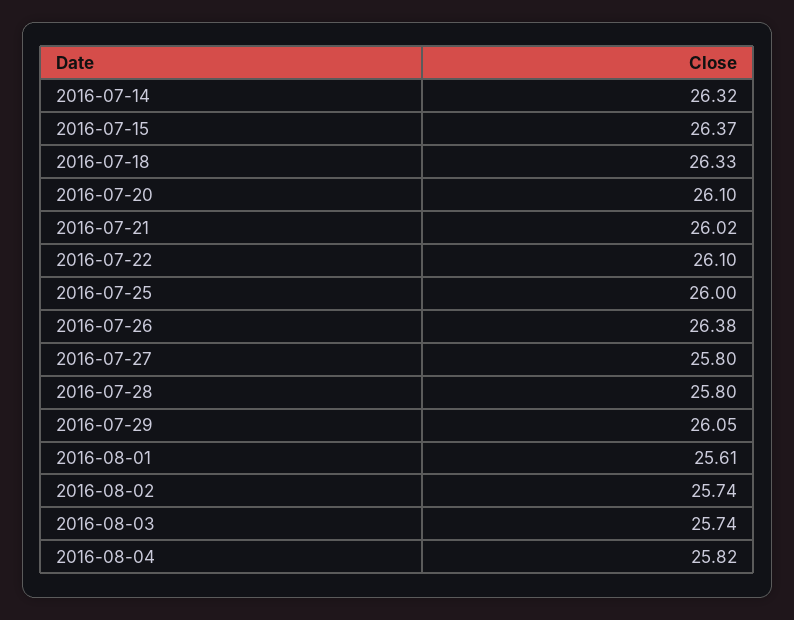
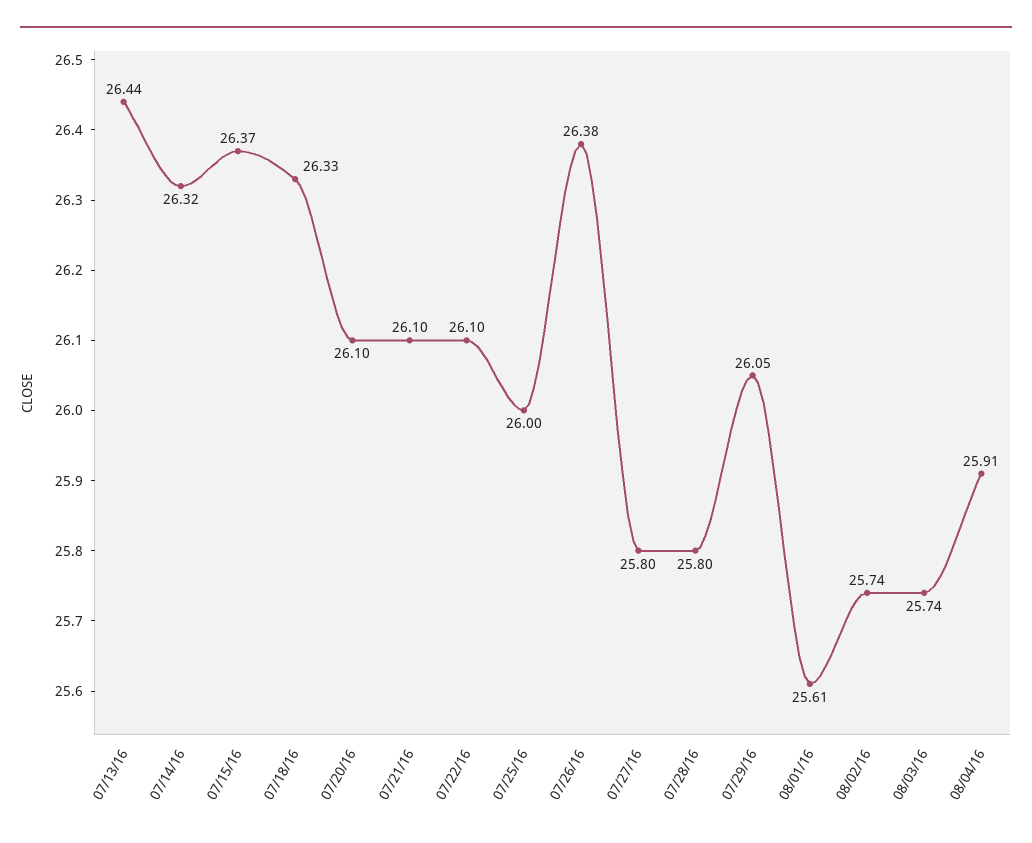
  {
    "2016-07-14": 26.32,
    "2016-07-15": 26.37,
    "2016-07-18": 26.33,
    "2016-07-20": 26.1,
-   "2016-07-21": 26.02,
+   "2016-07-21": 26.1,
    "2016-07-22": 26.1,
    "2016-07-25": 26,
    "2016-07-26": 26.38,
    "2016-07-27": 25.8,
    "2016-07-28": 25.8,
    "2016-07-29": 26.05,
    "2016-08-01": 25.61,
    "2016-08-02": 25.74,
    "2016-08-03": 25.74,
-   "2016-08-04": 25.82
+   "2016-08-04": 25.91,
+   "07/13/16": 26.44
  }

